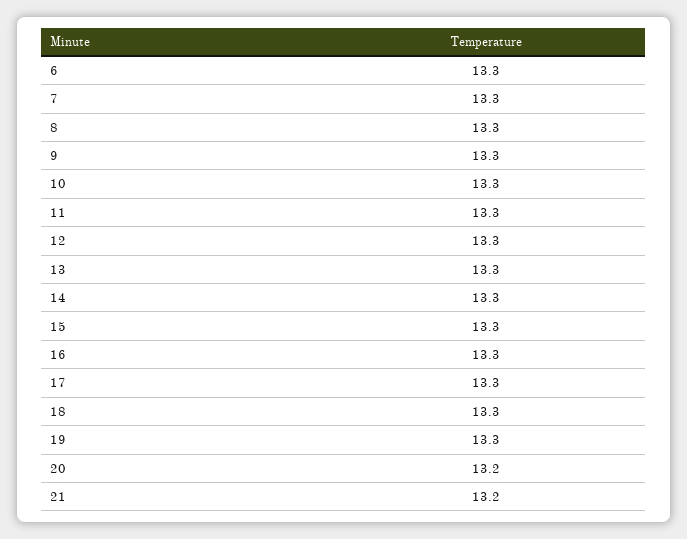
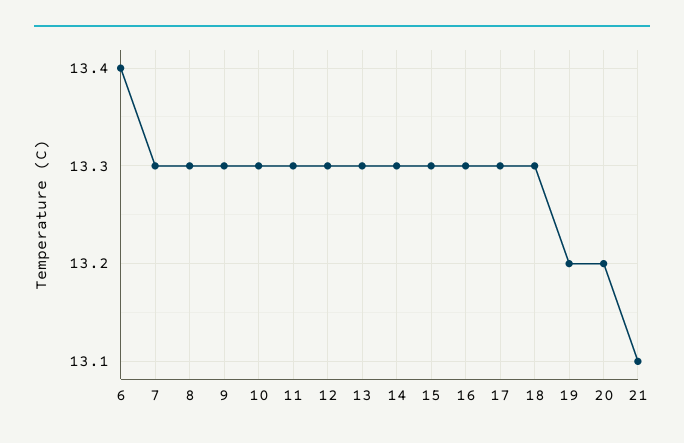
  {
-   "6": 13.3,
+   "6": 13.4,
    "7": 13.3,
    "8": 13.3,
    "9": 13.3,
    "10": 13.3,
    "11": 13.3,
    "12": 13.3,
    "13": 13.3,
    "14": 13.3,
    "15": 13.3,
    "16": 13.3,
    "17": 13.3,
    "18": 13.3,
-   "19": 13.3,
+   "19": 13.2,
    "20": 13.2,
-   "21": 13.2
+   "21": 13.1
  }

